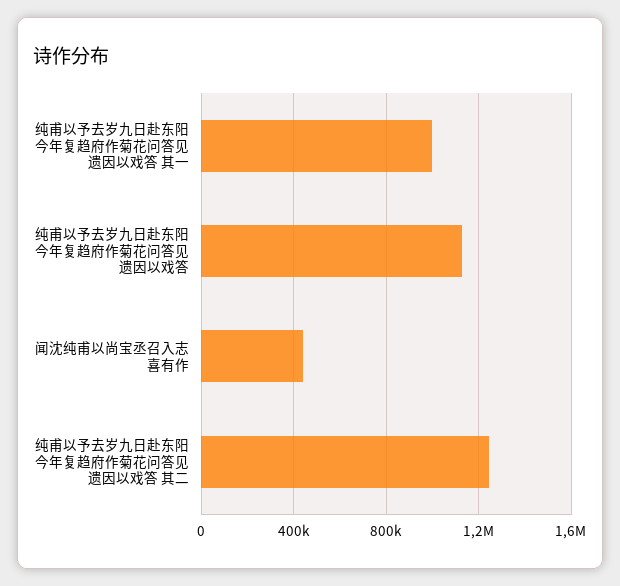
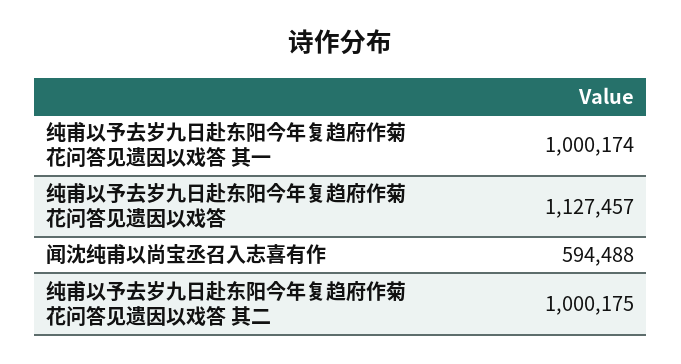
  {
    "纯甫以予去岁九日赴东阳今年复趋府作菊花问答见遗因以戏答 其一": 1000174,
    "纯甫以予去岁九日赴东阳今年复趋府作菊花问答见遗因以戏答": 1127457,
-   "闻沈纯甫以尚宝丞召入志喜有作": 450000,
+   "闻沈纯甫以尚宝丞召入志喜有作": 594488,
-   "纯甫以予去岁九日赴东阳今年复趋府作菊花问答见遗因以戏答 其二": 1250000
+   "纯甫以予去岁九日赴东阳今年复趋府作菊花问答见遗因以戏答 其二": 1000175
  }

